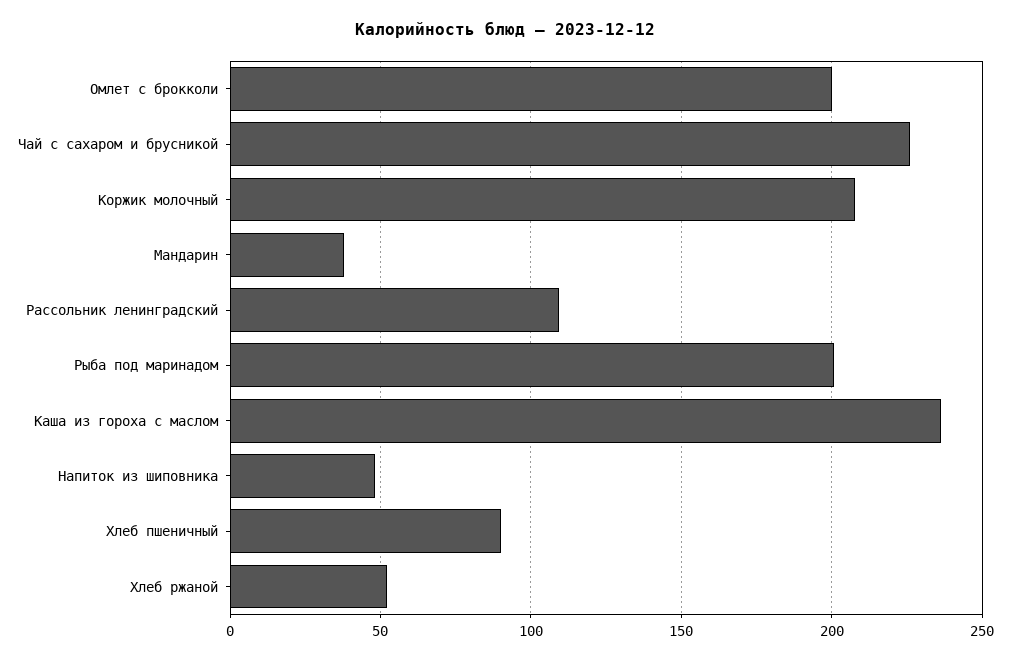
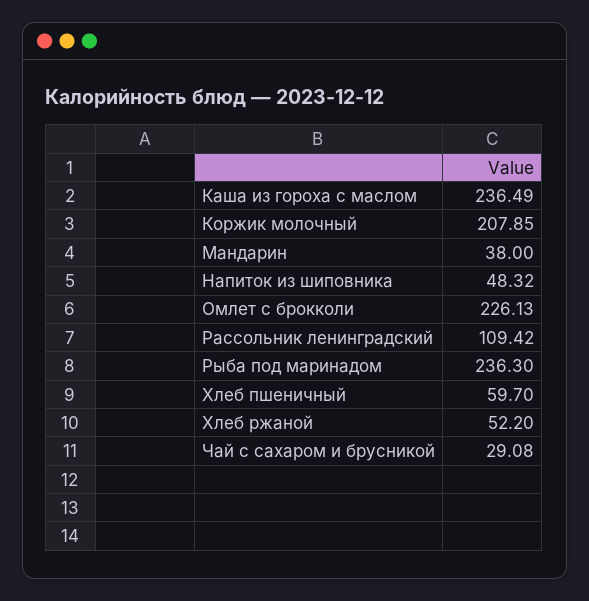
  {
-   "Омлет с брокколи": 200,
+   "Омлет с брокколи": 226.13,
-   "Чай с сахаром и брусникой": 225,
+   "Чай с сахаром и брусникой": 29.08,
    "Коржик молочный": 207.85,
    "Мандарин": 38,
    "Рассольник ленинградский": 109.42,
-   "Рыба под маринадом": 200,
+   "Рыба под маринадом": 236.3,
    "Каша из гороха с маслом": 236.49,
    "Напиток из шиповника": 48.32,
-   "Хлеб пшеничный": 90,
+   "Хлеб пшеничный": 59.7,
    "Хлеб ржаной": 52.2
  }

